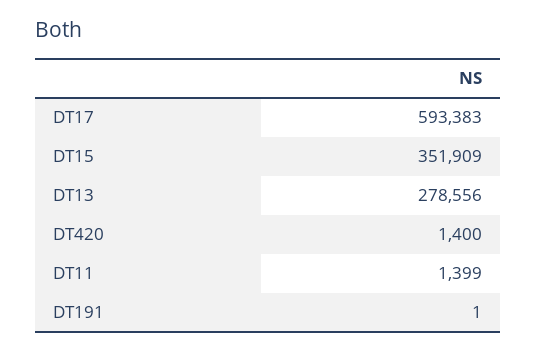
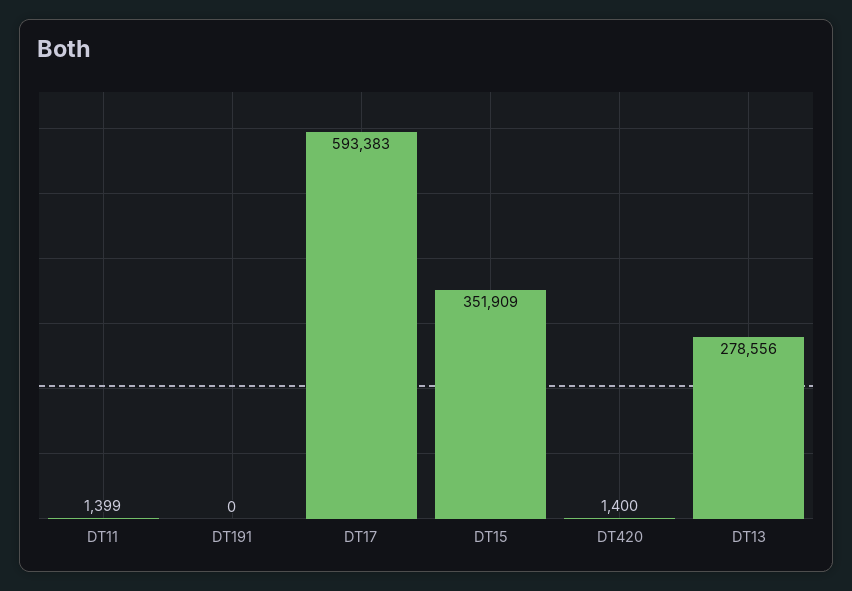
  {
    "DT17": 593383,
    "DT15": 351909,
    "DT13": 278556,
    "DT420": 1400,
    "DT11": 1399,
-   "DT191": 1
+   "DT191": 0
  }

